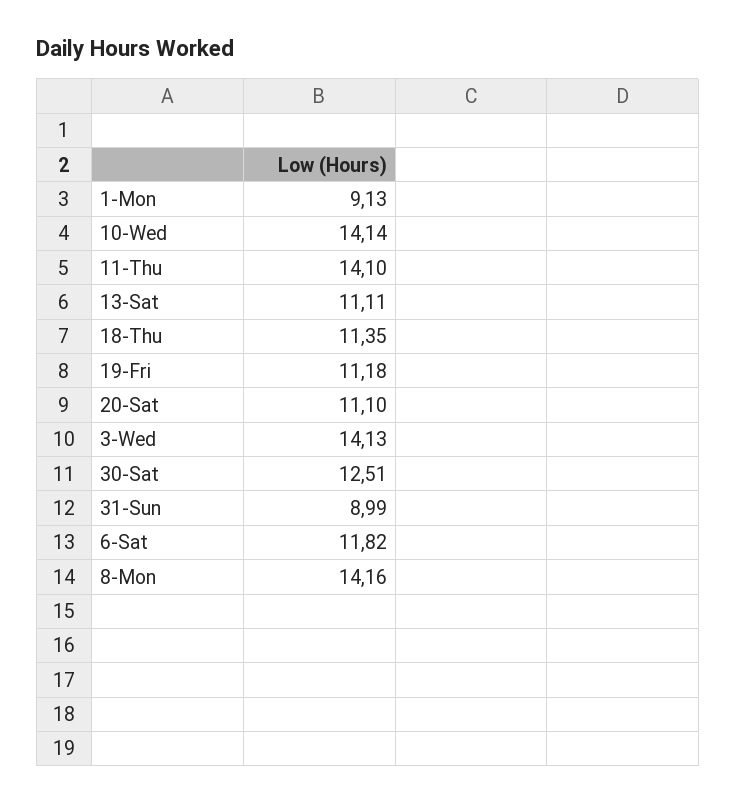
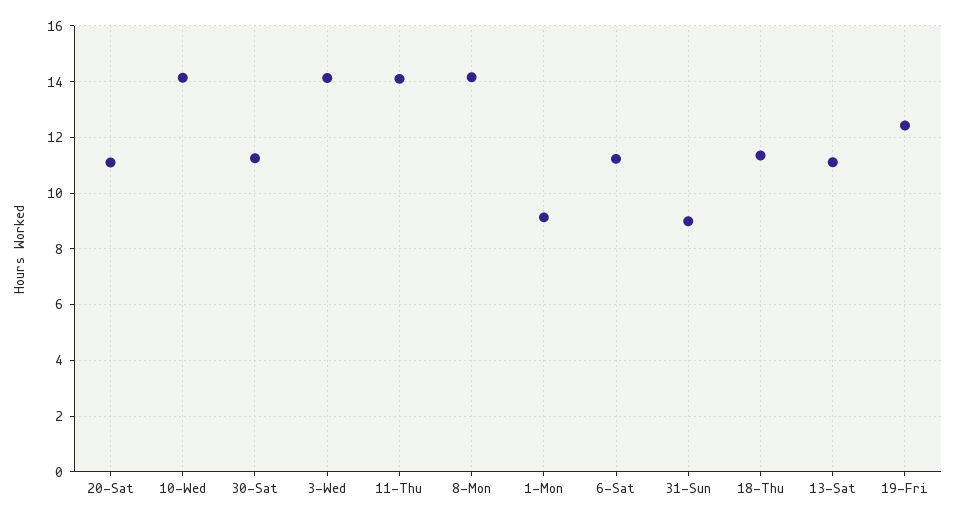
  {
    "1-Mon": 9.13,
    "10-Wed": 14.14,
    "11-Thu": 14.1,
    "13-Sat": 11.11,
    "18-Thu": 11.35,
-   "19-Fri": 11.18,
+   "19-Fri": 12.5,
    "20-Sat": 11.1,
    "3-Wed": 14.13,
-   "30-Sat": 12.51,
+   "30-Sat": 11.25,
    "31-Sun": 8.99,
-   "6-Sat": 11.82,
+   "6-Sat": 11.25,
    "8-Mon": 14.16
  }

